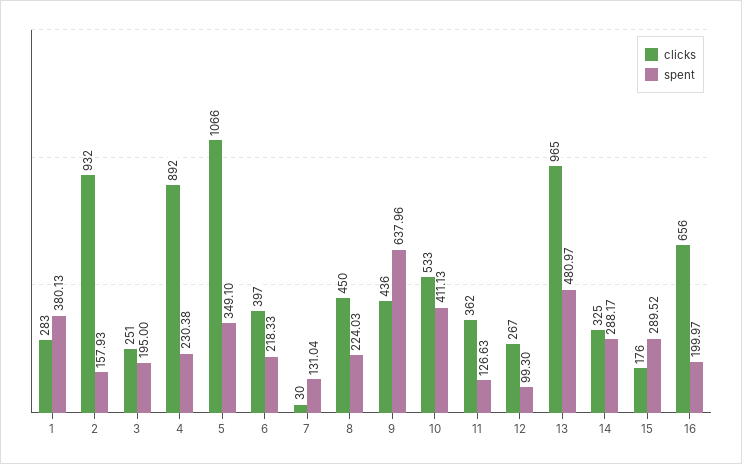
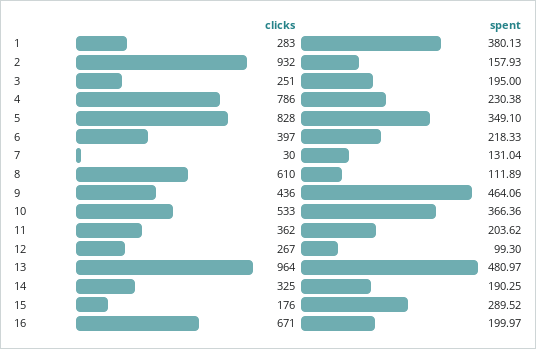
  {
    "clicks": {
      "1": 283,
      "2": 932,
      "3": 251,
-     "4": 892,
+     "4": 786,
-     "5": 1066,
+     "5": 828,
      "6": 397,
      "7": 30,
-     "8": 450,
+     "8": 610,
      "9": 436,
      "10": 533,
      "11": 362,
      "12": 267,
-     "13": 965,
+     "13": 964,
      "14": 325,
      "15": 176,
-     "16": 656
+     "16": 671
    },
    "spent": {
      "1": 380.13,
      "2": 157.93,
      "3": 195,
      "4": 230.38,
      "5": 349.1,
      "6": 218.33,
      "7": 131.04,
-     "8": 224.03,
+     "8": 111.89,
-     "9": 637.96,
+     "9": 464.06,
-     "10": 411.13,
+     "10": 366.36,
-     "11": 126.63,
+     "11": 203.62,
      "12": 99.3,
      "13": 480.97,
-     "14": 288.17,
+     "14": 190.25,
      "15": 289.52,
      "16": 199.97
    }
  }

